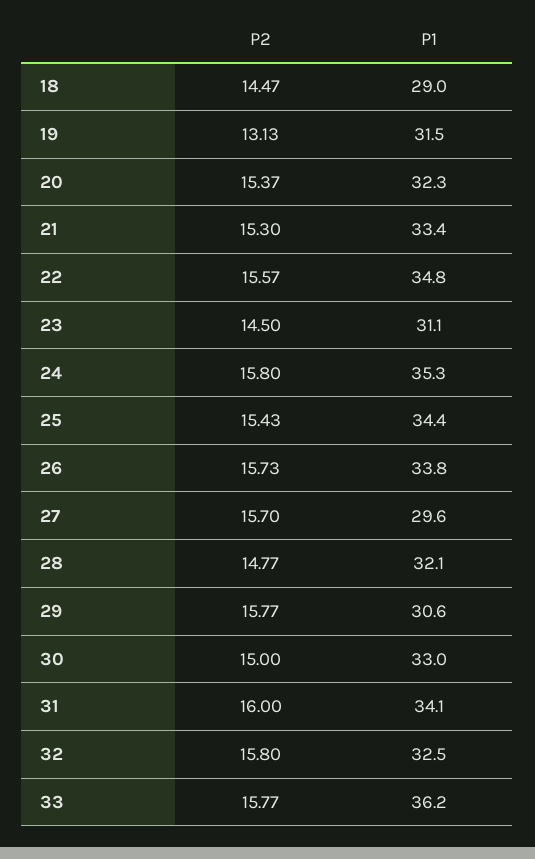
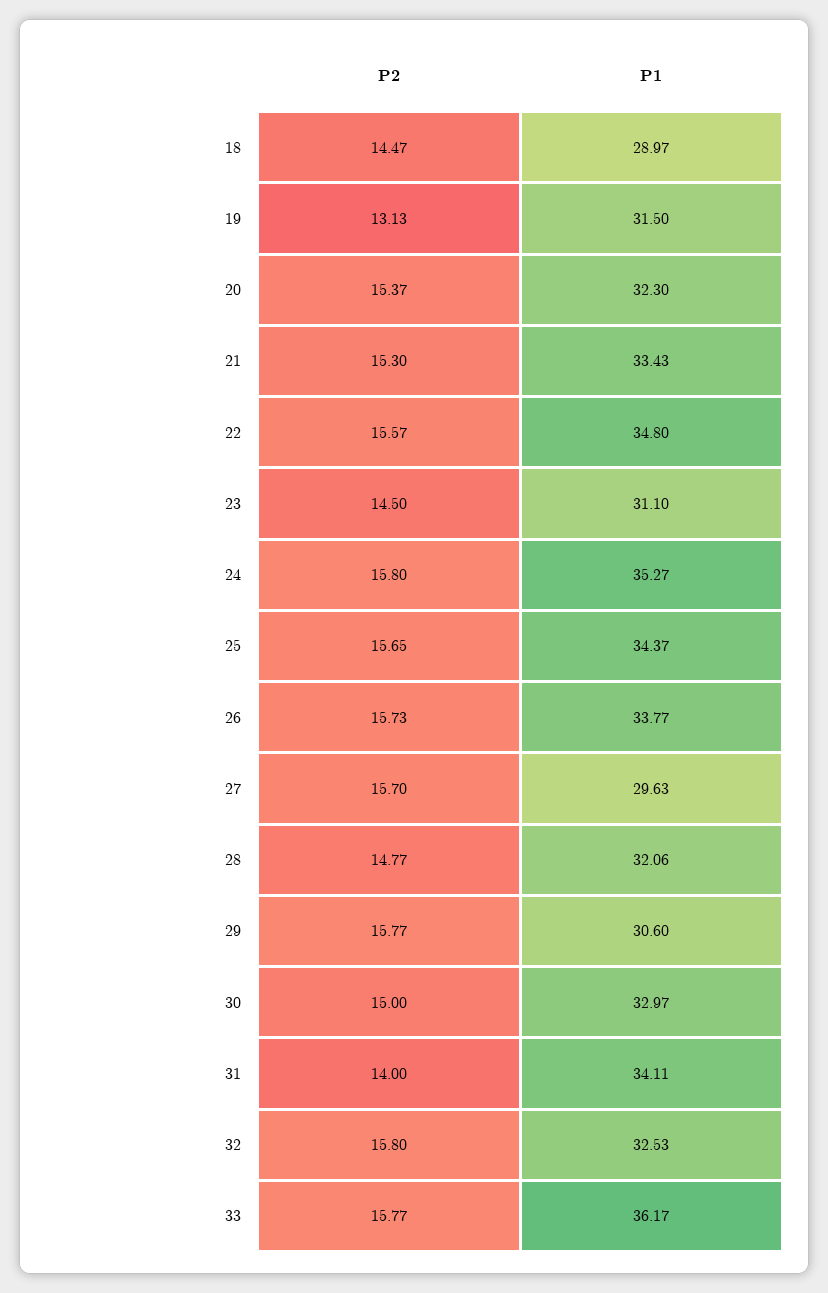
  {
    "P2": {
      "18": 14.47,
      "19": 13.13,
      "20": 15.37,
      "21": 15.3,
      "22": 15.57,
      "23": 14.5,
      "24": 15.8,
-     "25": 15.43,
+     "25": 15.65,
      "26": 15.73,
      "27": 15.7,
      "28": 14.77,
      "29": 15.77,
      "30": 15,
-     "31": 16,
+     "31": 14,
      "32": 15.8,
      "33": 15.77
    },
    "P1": {
      "18": 28.97,
      "19": 31.5,
      "20": 32.3,
      "21": 33.43,
      "22": 34.8,
      "23": 31.1,
      "24": 35.27,
      "25": 34.37,
      "26": 33.77,
      "27": 29.63,
      "28": 32.06,
      "29": 30.6,
      "30": 32.97,
      "31": 34.11,
      "32": 32.53,
      "33": 36.17
    }
  }

